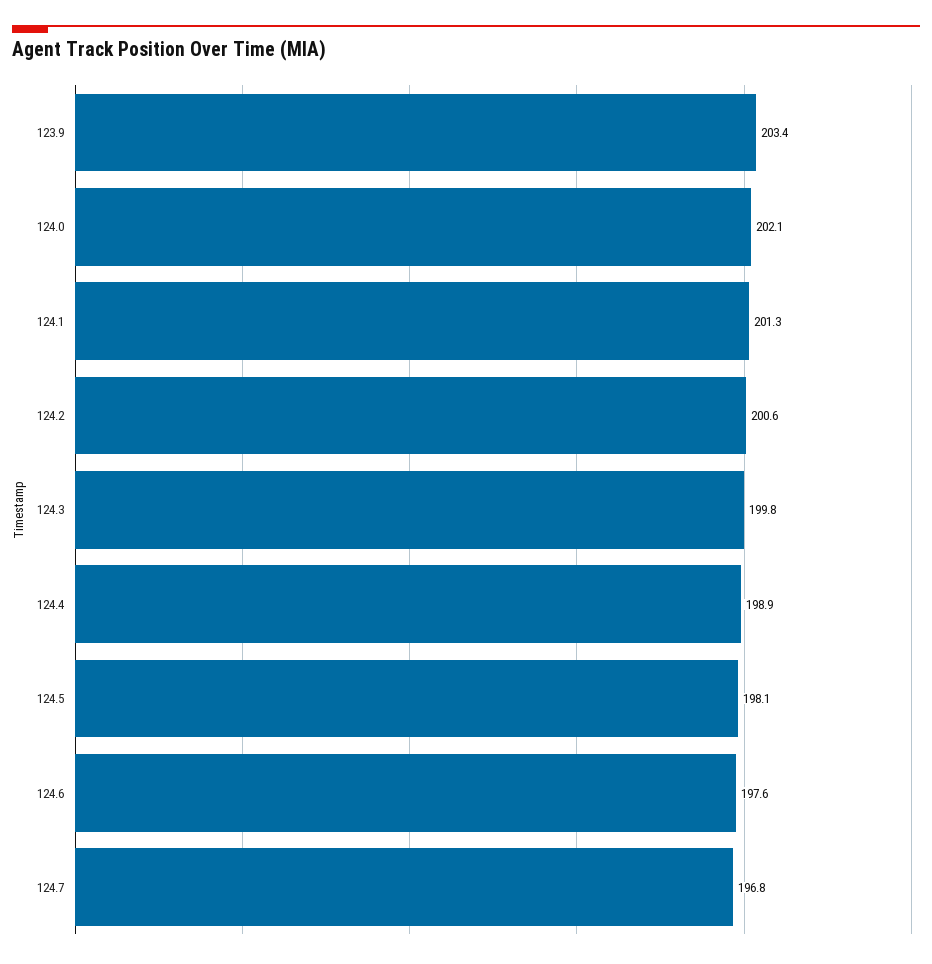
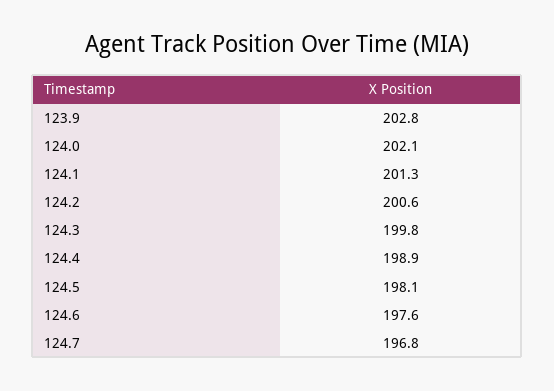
  {
-   "123.9": 203.4,
+   "123.9": 202.8,
    "124.0": 202.1,
    "124.1": 201.3,
    "124.2": 200.6,
    "124.3": 199.8,
    "124.4": 198.9,
    "124.5": 198.1,
    "124.6": 197.6,
    "124.7": 196.8
  }

